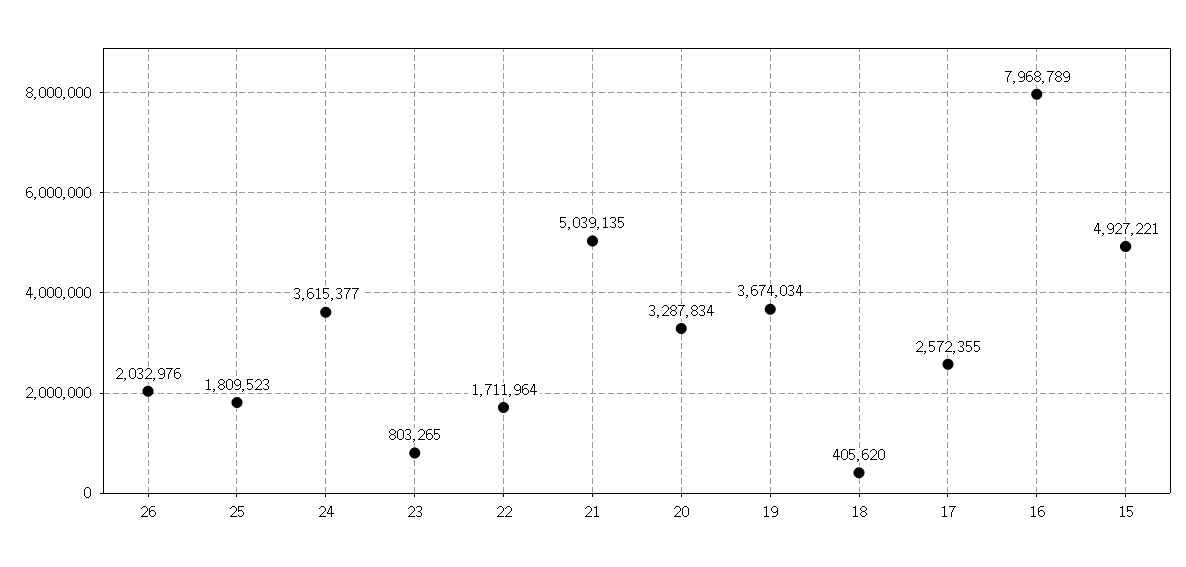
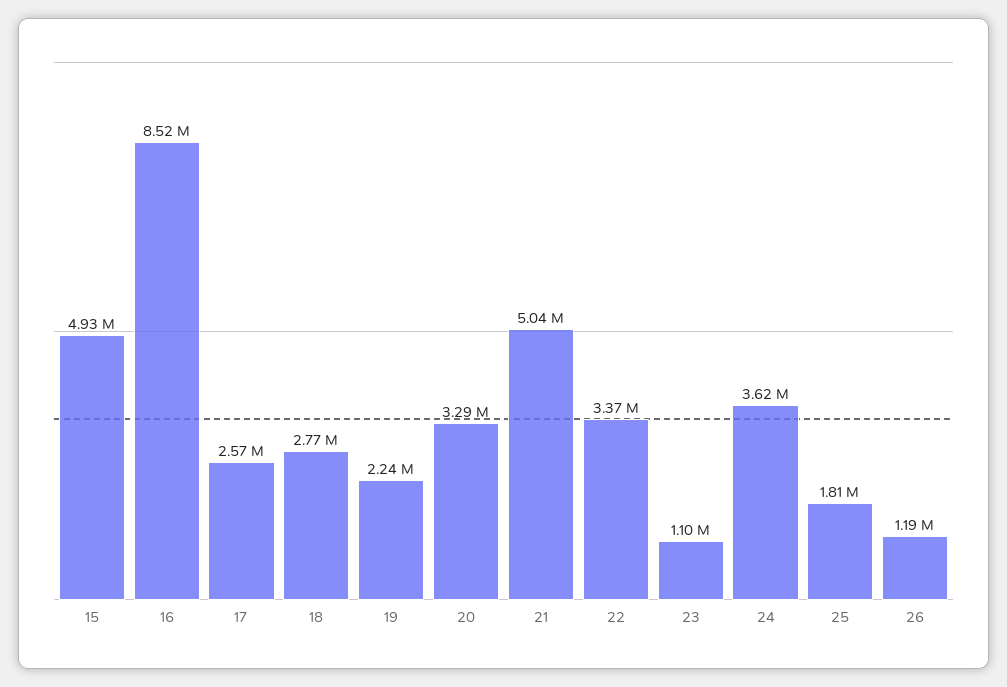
  {
-   "26": 2032976,
+   "26": 1190000,
    "25": 1809523,
    "24": 3615377,
-   "23": 803265,
+   "23": 1100000,
-   "22": 1711964,
+   "22": 3370000,
    "21": 5039135,
    "20": 3287834,
-   "19": 3674034,
+   "19": 2240000,
-   "18": 405620,
+   "18": 2770000,
    "17": 2572355,
-   "16": 7968789,
+   "16": 8520000,
    "15": 4927221
  }

